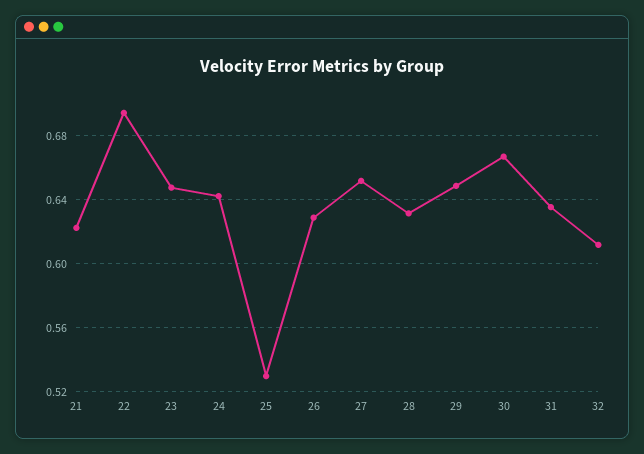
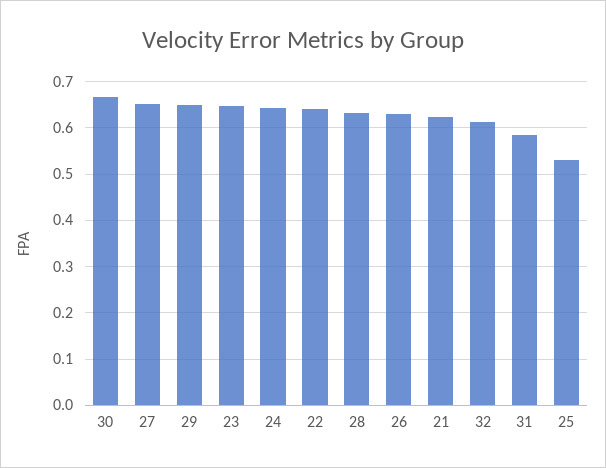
  {
    "21": 0.62,
-   "22": 0.695,
+   "22": 0.64,
    "23": 0.65,
    "24": 0.64,
    "25": 0.53,
    "26": 0.63,
    "27": 0.65,
    "28": 0.63,
    "29": 0.65,
    "30": 0.665,
-   "31": 0.635,
+   "31": 0.58,
    "32": 0.61
  }

